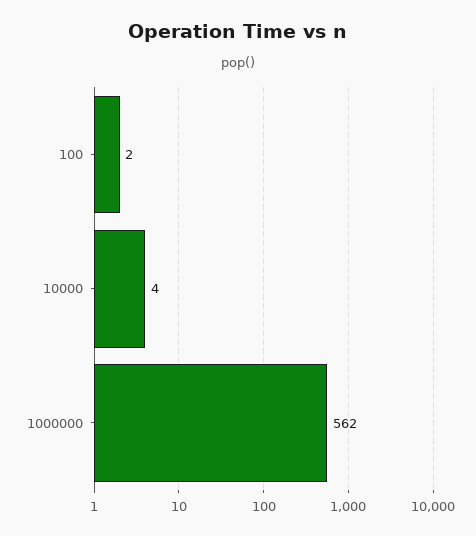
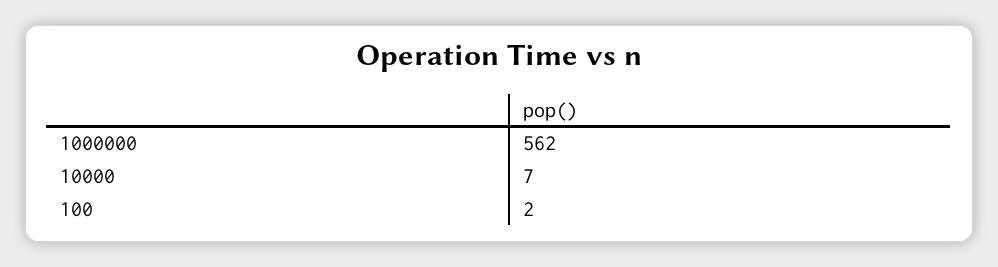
  {
    "100": 2,
-   "10000": 4,
+   "10000": 7,
    "1000000": 562
  }

